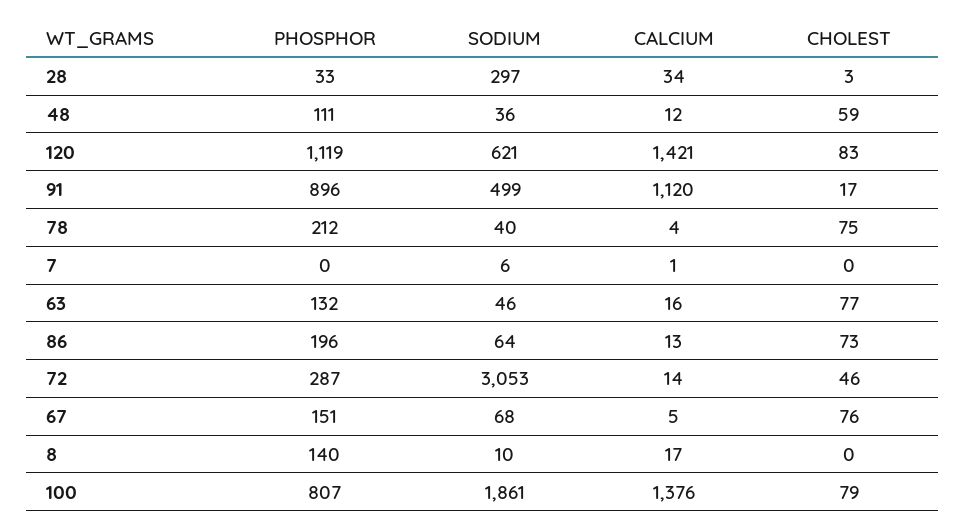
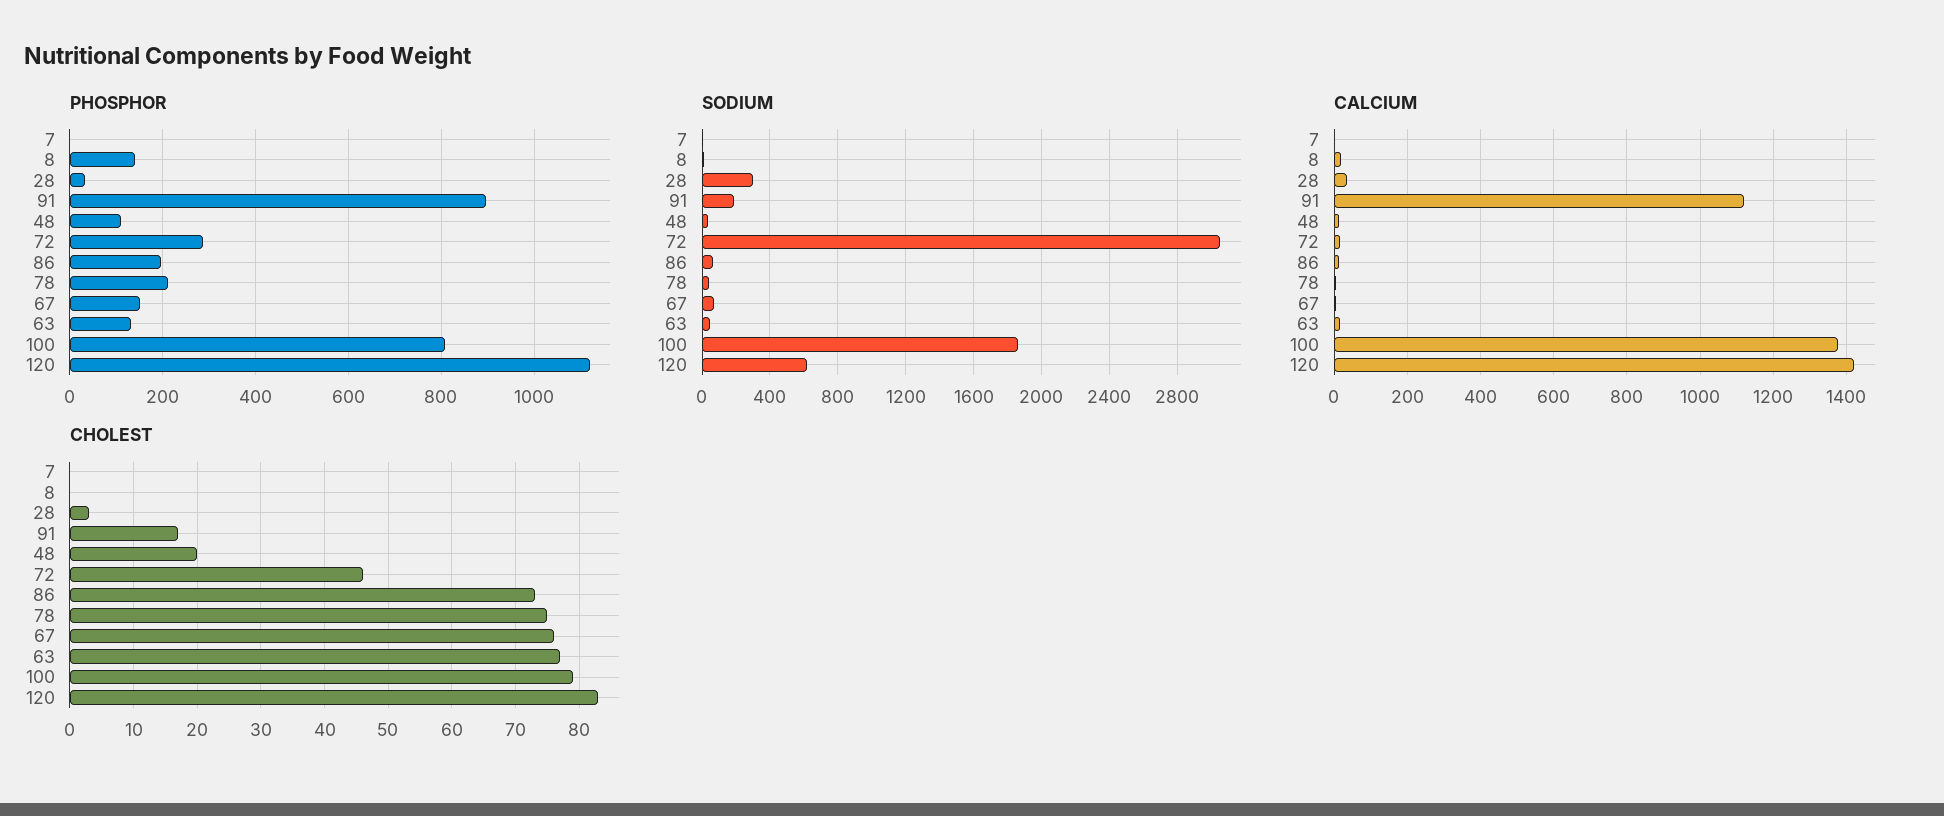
  {
    "PHOSPHOR": {
      "28": 33,
      "48": 111,
      "120": 1119,
      "91": 896,
      "78": 212,
      "7": 0,
      "63": 132,
      "86": 196,
      "72": 287,
      "67": 151,
      "8": 140,
      "100": 807
    },
    "SODIUM": {
      "28": 297,
      "48": 36,
      "120": 621,
-     "91": 499,
+     "91": 200,
      "78": 40,
      "7": 6,
      "63": 46,
      "86": 64,
      "72": 3053,
      "67": 68,
      "8": 10,
      "100": 1861
    },
    "CALCIUM": {
      "28": 34,
      "48": 12,
      "120": 1421,
      "91": 1120,
      "78": 4,
      "7": 1,
      "63": 16,
      "86": 13,
      "72": 14,
      "67": 5,
      "8": 17,
      "100": 1376
    },
    "CHOLEST": {
      "28": 3,
-     "48": 59,
+     "48": 20,
      "120": 83,
      "91": 17,
      "78": 75,
      "7": 0,
      "63": 77,
      "86": 73,
      "72": 46,
      "67": 76,
      "8": 0,
      "100": 79
    }
  }

